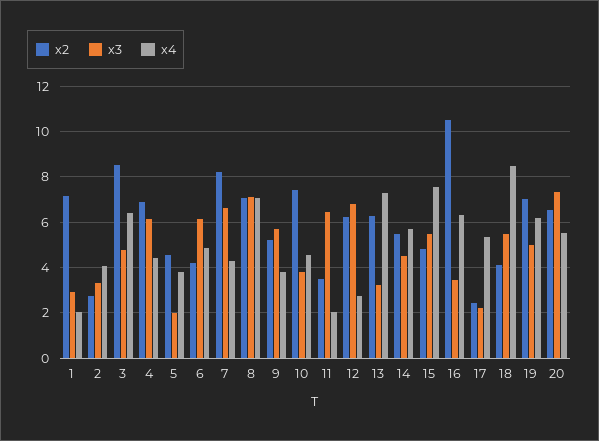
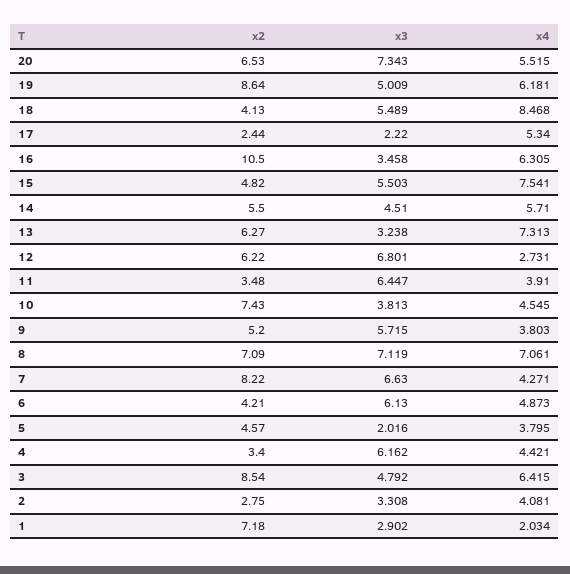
  {
    "x2": {
      "1": 7.18,
      "2": 2.75,
      "3": 8.54,
-     "4": 7,
+     "4": 3.4,
      "5": 4.57,
      "6": 4.21,
      "7": 8.22,
      "8": 7.09,
      "9": 5.2,
      "10": 7.43,
      "11": 3.48,
      "12": 6.22,
      "13": 6.27,
      "14": 5.5,
      "15": 4.82,
      "16": 10.5,
      "17": 2.44,
      "18": 4.13,
-     "19": 7,
+     "19": 8.64,
      "20": 6.53
    },
    "x3": {
      "1": 2.902,
      "2": 3.308,
      "3": 4.792,
      "4": 6.162,
      "5": 2.016,
      "6": 6.13,
      "7": 6.63,
      "8": 7.119,
      "9": 5.715,
      "10": 3.813,
      "11": 6.447,
      "12": 6.801,
      "13": 3.238,
      "14": 4.51,
      "15": 5.503,
      "16": 3.458,
      "17": 2.22,
      "18": 5.489,
      "19": 5.009,
      "20": 7.343
    },
    "x4": {
      "1": 2.034,
      "2": 4.081,
      "3": 6.415,
      "4": 4.421,
      "5": 3.795,
      "6": 4.873,
      "7": 4.271,
      "8": 7.061,
      "9": 3.803,
      "10": 4.545,
-     "11": 2,
+     "11": 3.91,
      "12": 2.731,
      "13": 7.313,
      "14": 5.71,
      "15": 7.541,
      "16": 6.305,
      "17": 5.34,
      "18": 8.468,
      "19": 6.181,
      "20": 5.515
    }
  }

